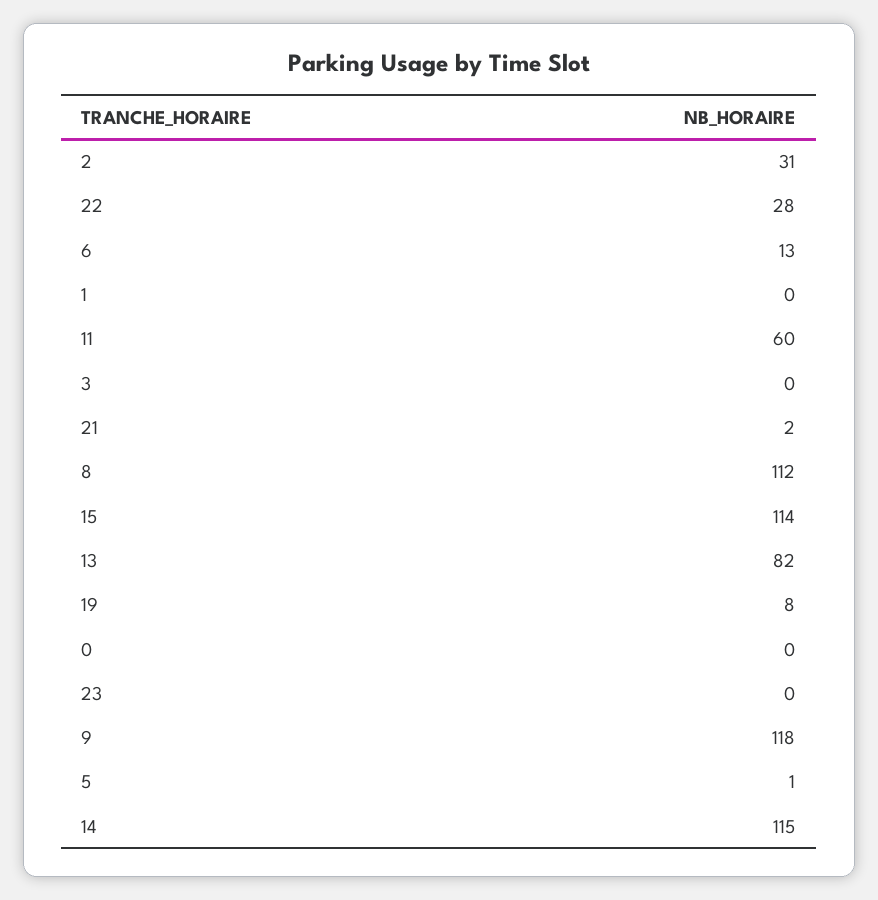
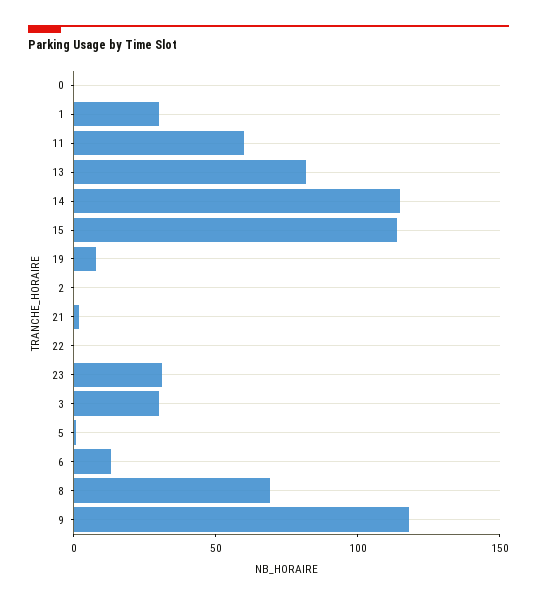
  {
-   "2": 31,
+   "2": 0,
-   "22": 28,
+   "22": 0,
    "6": 13,
-   "1": 0,
+   "1": 30,
    "11": 60,
-   "3": 0,
+   "3": 30,
    "21": 2,
-   "8": 112,
+   "8": 70,
    "15": 114,
    "13": 82,
    "19": 8,
    "0": 0,
-   "23": 0,
+   "23": 30,
    "9": 118,
    "5": 1,
    "14": 115
  }

